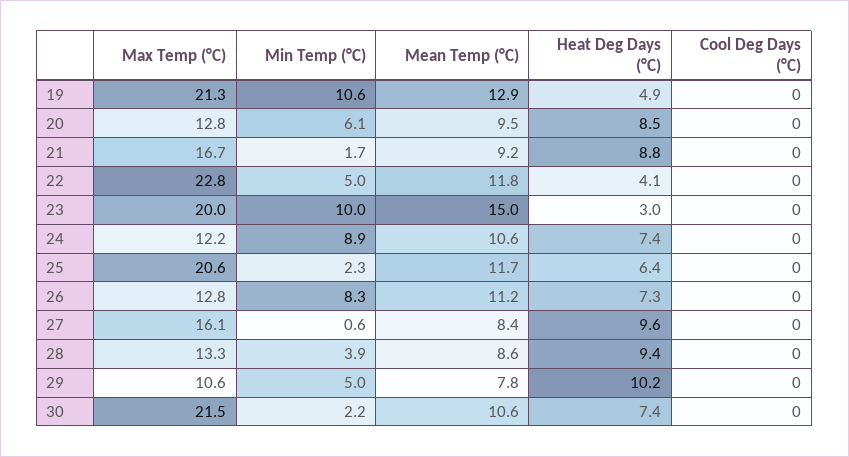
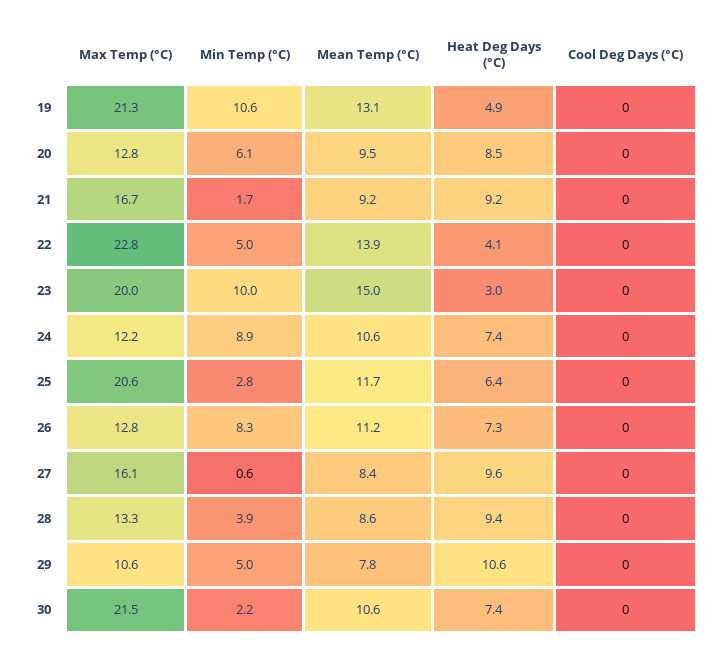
  {
    "Max Temp (°C)": {
      "19": 21.3,
      "20": 12.8,
      "21": 16.7,
      "22": 22.8,
      "23": 20,
      "24": 12.2,
      "25": 20.6,
      "26": 12.8,
      "27": 16.1,
      "28": 13.3,
      "29": 10.6,
      "30": 21.5
    },
    "Min Temp (°C)": {
      "19": 10.6,
      "20": 6.1,
      "21": 1.7,
      "22": 5,
      "23": 10,
      "24": 8.9,
-     "25": 2.3,
+     "25": 2.8,
      "26": 8.3,
      "27": 0.6,
      "28": 3.9,
      "29": 5,
      "30": 2.2
    },
    "Mean Temp (°C)": {
-     "19": 12.9,
+     "19": 13.1,
      "20": 9.5,
      "21": 9.2,
-     "22": 11.8,
+     "22": 13.9,
      "23": 15,
      "24": 10.6,
      "25": 11.7,
      "26": 11.2,
      "27": 8.4,
      "28": 8.6,
      "29": 7.8,
      "30": 10.6
    },
    "Heat Deg Days (°C)": {
      "19": 4.9,
      "20": 8.5,
-     "21": 8.8,
+     "21": 9.2,
      "22": 4.1,
      "23": 3,
      "24": 7.4,
      "25": 6.4,
      "26": 7.3,
      "27": 9.6,
      "28": 9.4,
-     "29": 10.2,
+     "29": 10.6,
      "30": 7.4
    },
    "Cool Deg Days (°C)": {
      "19": 0,
      "20": 0,
      "21": 0,
      "22": 0,
      "23": 0,
      "24": 0,
      "25": 0,
      "26": 0,
      "27": 0,
      "28": 0,
      "29": 0,
      "30": 0
    }
  }

